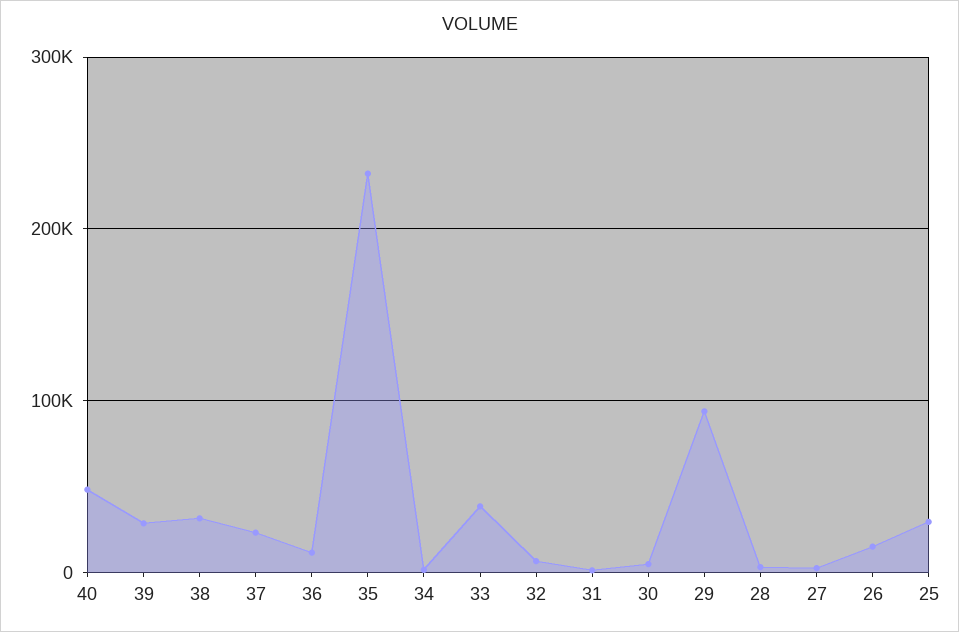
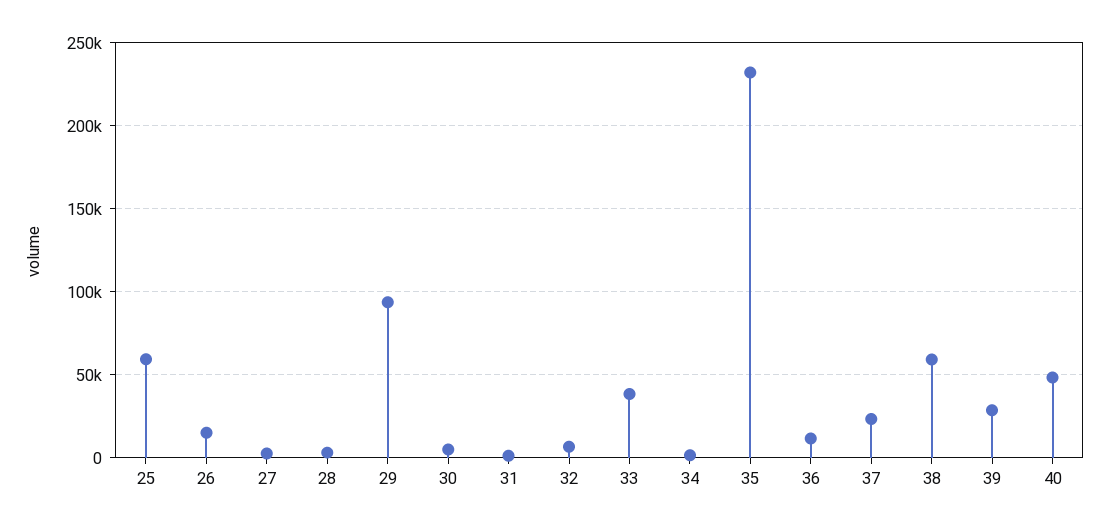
  {
    "40": 50000,
    "39": 30000,
-   "38": 30000,
+   "38": 60000,
    "37": 25000,
    "36": 10000,
    "35": 230000,
    "34": 0,
    "33": 40000,
    "32": 5000,
    "31": 0,
    "30": 5000,
    "29": 95000,
    "28": 5000,
    "27": 5000,
    "26": 15000,
-   "25": 30000
+   "25": 60000
  }

